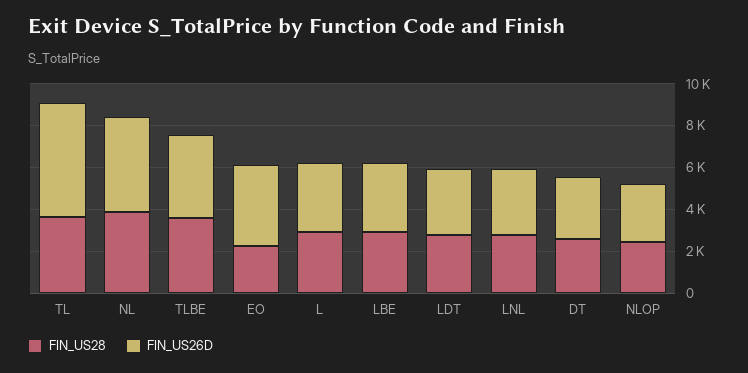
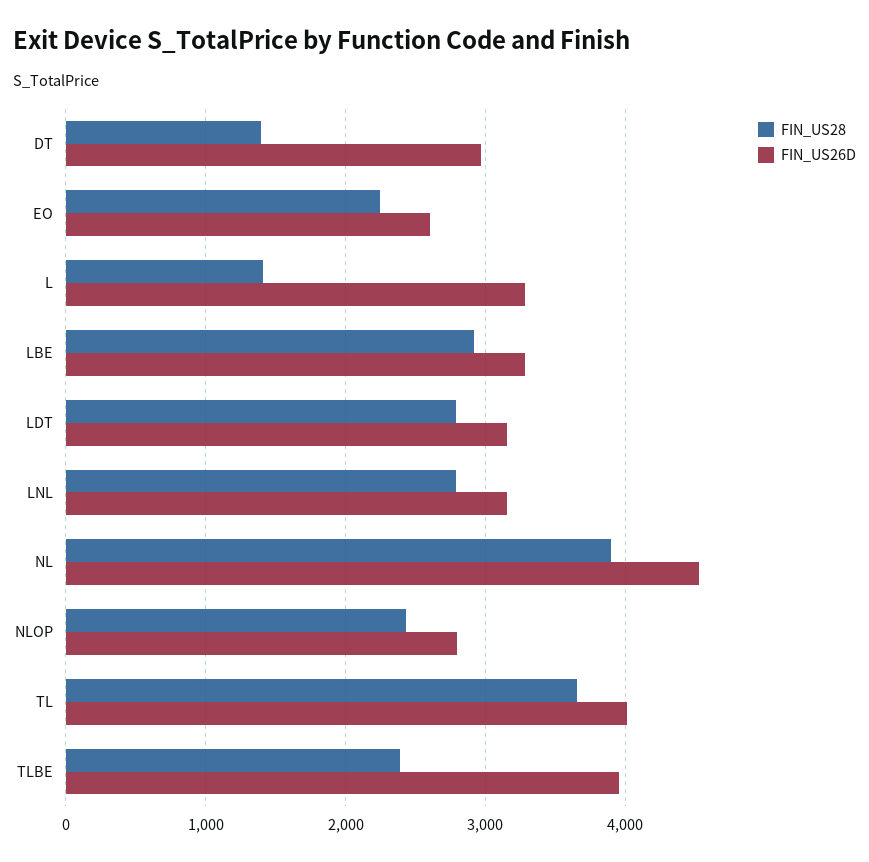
  {
    "FIN_US28": {
      "TL": 3700,
      "NL": 3900,
-     "TLBE": 3500,
+     "TLBE": 2400,
      "EO": 2200,
-     "L": 3000,
+     "L": 1400,
      "LBE": 2900,
      "LDT": 2800,
      "LNL": 2800,
-     "DT": 2500,
+     "DT": 1400,
      "NLOP": 2400
    },
    "FIN_US26D": {
-     "TL": 5500,
+     "TL": 4000,
      "NL": 4500,
      "TLBE": 4000,
-     "EO": 4000,
+     "EO": 2600,
      "L": 3300,
      "LBE": 3300,
      "LDT": 3200,
      "LNL": 3200,
      "DT": 3000,
      "NLOP": 2800
    }
  }

